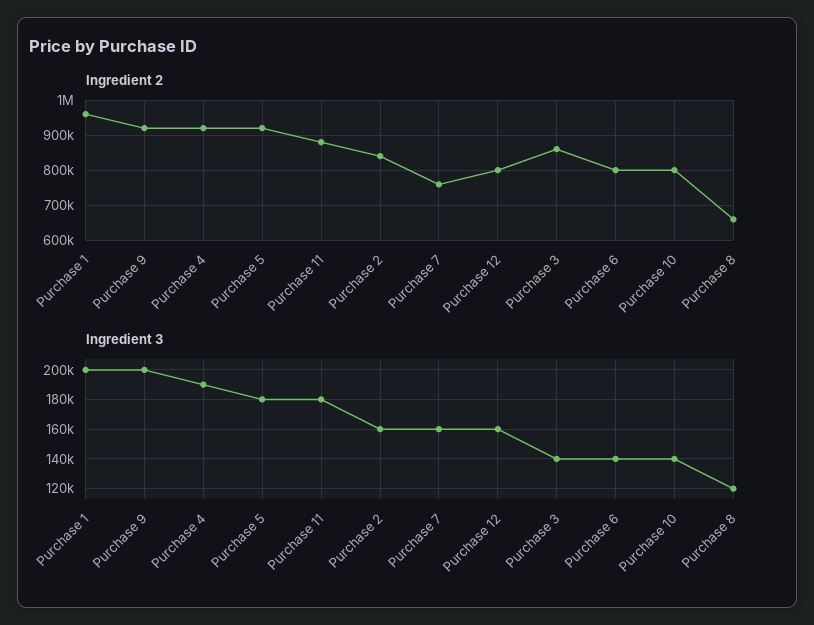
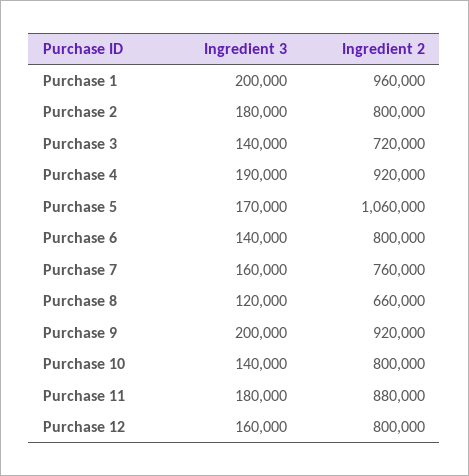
  {
    "Ingredient 2": {
      "Purchase 1": 960000,
      "Purchase 9": 920000,
      "Purchase 4": 920000,
-     "Purchase 5": 920000,
+     "Purchase 5": 1060000,
      "Purchase 11": 880000,
-     "Purchase 2": 840000,
+     "Purchase 2": 800000,
      "Purchase 7": 760000,
      "Purchase 12": 800000,
-     "Purchase 3": 860000,
+     "Purchase 3": 720000,
      "Purchase 6": 800000,
      "Purchase 10": 800000,
      "Purchase 8": 660000
    },
    "Ingredient 3": {
      "Purchase 1": 200000,
      "Purchase 9": 200000,
      "Purchase 4": 190000,
-     "Purchase 5": 180000,
+     "Purchase 5": 170000,
      "Purchase 11": 180000,
-     "Purchase 2": 160000,
+     "Purchase 2": 180000,
      "Purchase 7": 160000,
      "Purchase 12": 160000,
      "Purchase 3": 140000,
      "Purchase 6": 140000,
      "Purchase 10": 140000,
      "Purchase 8": 120000
    }
  }

